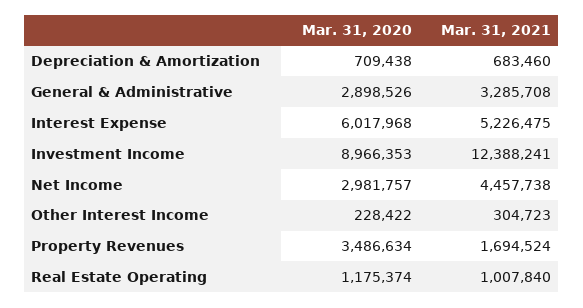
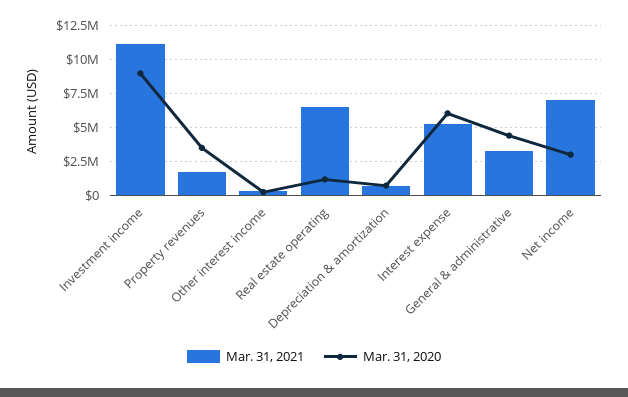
  {
    "Mar. 31, 2020": {
      "Depreciation & Amortization": 709438,
-     "General & Administrative": 2898526,
+     "General & Administrative": 4500000,
      "Interest Expense": 6017968,
      "Investment Income": 8966353,
      "Net Income": 2981757,
      "Other Interest Income": 228422,
      "Property Revenues": 3486634,
      "Real Estate Operating": 1175374
    },
    "Mar. 31, 2021": {
      "Depreciation & Amortization": 683460,
      "General & Administrative": 3285708,
      "Interest Expense": 5226475,
-     "Investment Income": 12388241,
+     "Investment Income": 11000000,
-     "Net Income": 4457738,
+     "Net Income": 7000000,
      "Other Interest Income": 304723,
      "Property Revenues": 1694524,
-     "Real Estate Operating": 1007840
+     "Real Estate Operating": 6500000
    }
  }

